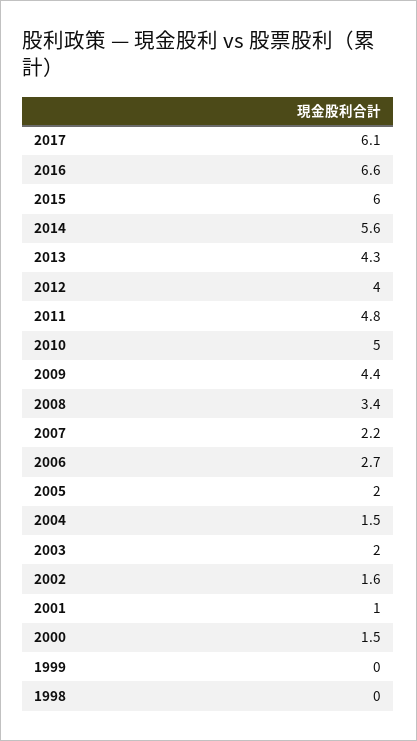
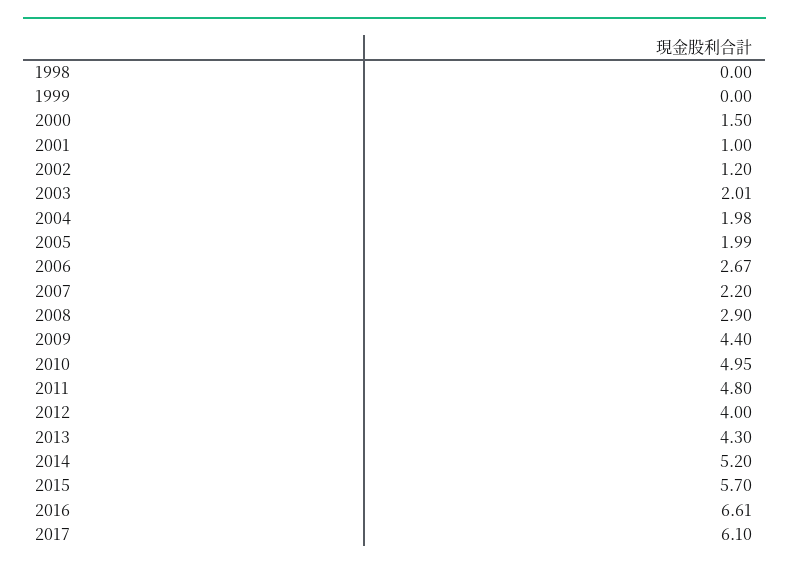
  {
    "2017": 6.1,
    "2016": 6.61,
-   "2015": 6,
+   "2015": 5.7,
-   "2014": 5.6,
+   "2014": 5.2,
    "2013": 4.3,
    "2012": 4,
    "2011": 4.8,
    "2010": 4.95,
    "2009": 4.4,
-   "2008": 3.4,
+   "2008": 2.9,
    "2007": 2.2,
    "2006": 2.67,
    "2005": 1.99,
-   "2004": 1.5,
+   "2004": 1.98,
    "2003": 2.01,
-   "2002": 1.6,
+   "2002": 1.2,
    "2001": 1,
    "2000": 1.5,
    "1999": 0,
    "1998": 0
  }

